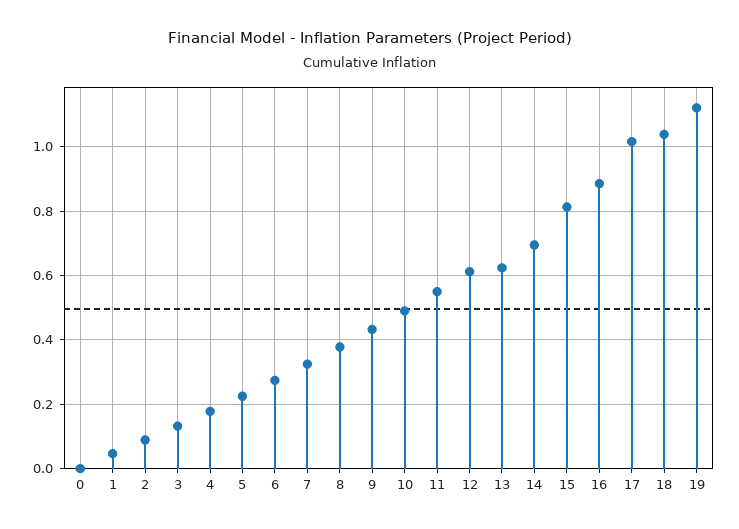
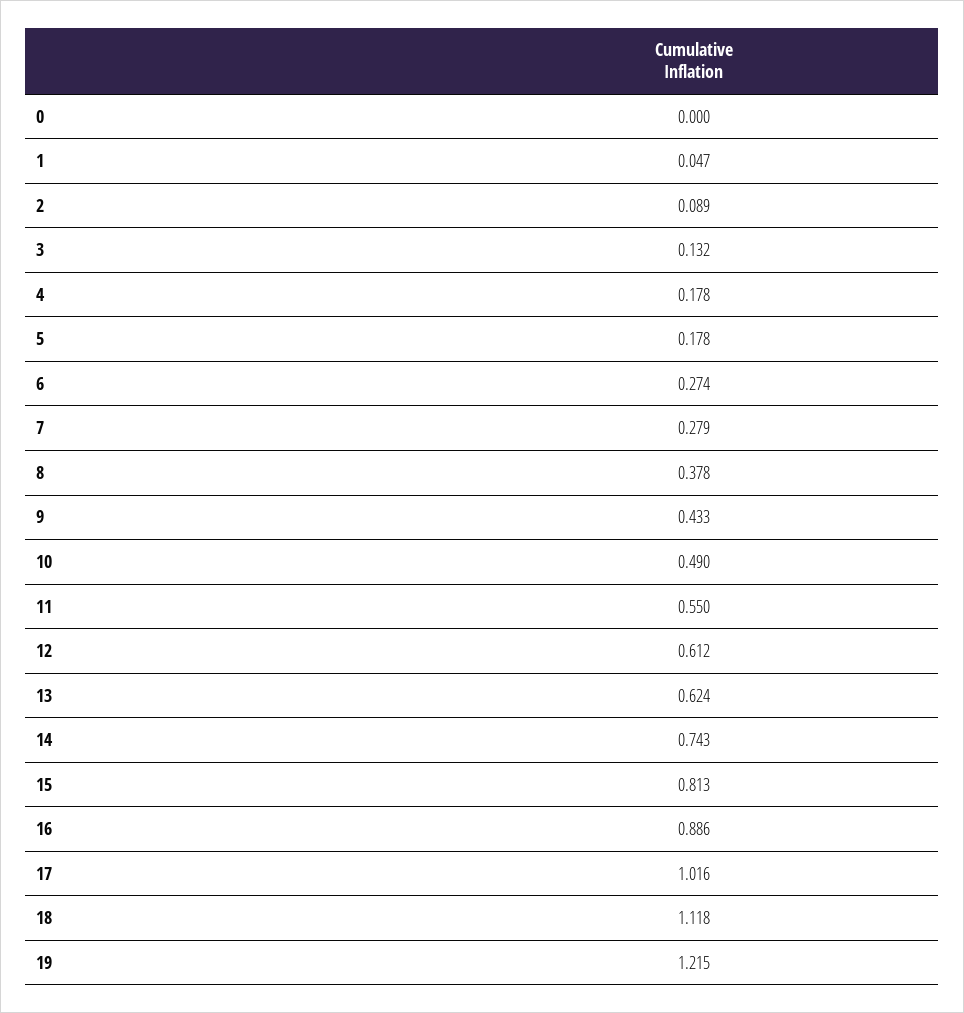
  {
    "0": 0,
    "1": 0.047,
    "2": 0.089,
    "3": 0.132,
    "4": 0.178,
-   "5": 0.22,
+   "5": 0.178,
    "6": 0.274,
-   "7": 0.32,
+   "7": 0.279,
    "8": 0.378,
    "9": 0.433,
    "10": 0.49,
    "11": 0.55,
    "12": 0.612,
    "13": 0.624,
-   "14": 0.7,
+   "14": 0.743,
    "15": 0.813,
    "16": 0.886,
    "17": 1.016,
-   "18": 1.04,
+   "18": 1.118,
-   "19": 1.12
+   "19": 1.215
  }

